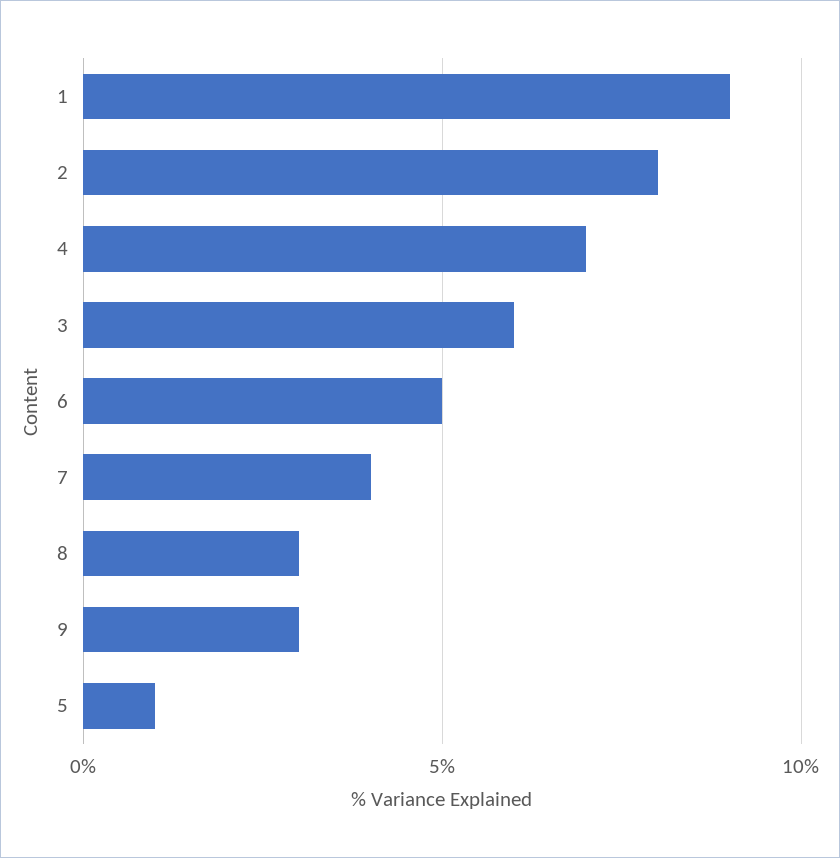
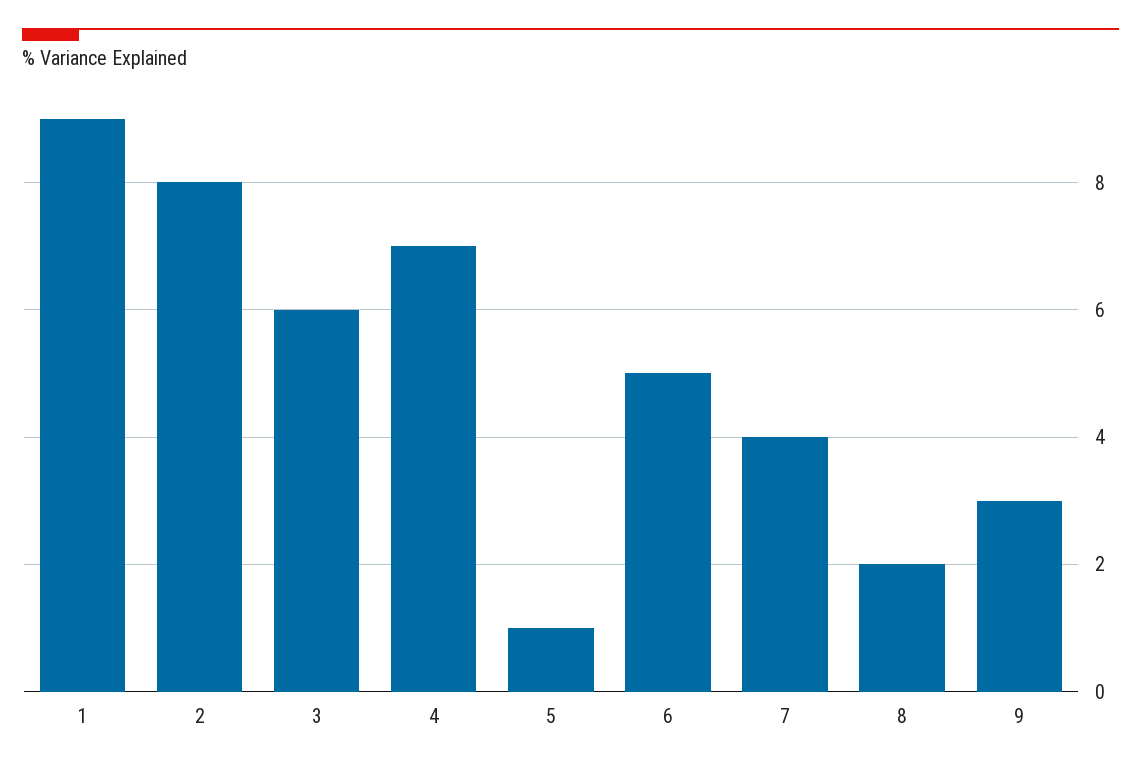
  {
    "1": 9,
    "2": 8,
    "4": 7,
    "3": 6,
    "6": 5,
    "7": 4,
-   "8": 3,
+   "8": 2,
    "9": 3,
    "5": 1
  }

